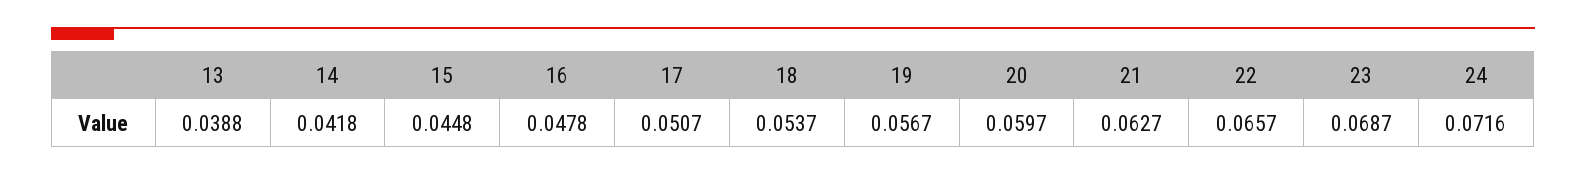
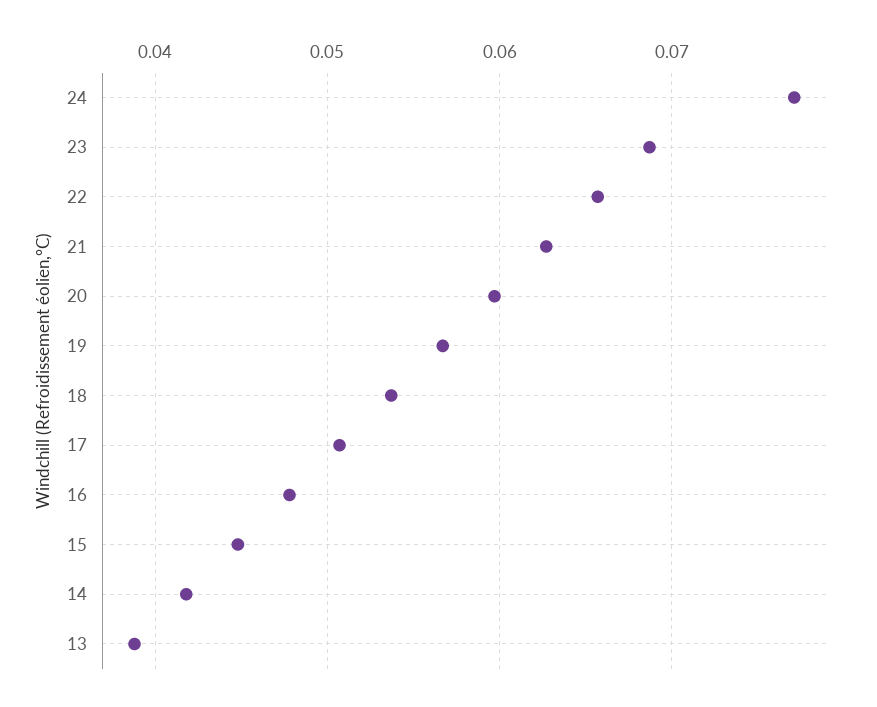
  {
    "13": 0.0388,
    "14": 0.0418,
    "15": 0.0448,
    "16": 0.0478,
    "17": 0.0507,
    "18": 0.0537,
    "19": 0.0567,
    "20": 0.0597,
    "21": 0.0627,
    "22": 0.0657,
    "23": 0.0687,
-   "24": 0.0716
+   "24": 0.077
  }

